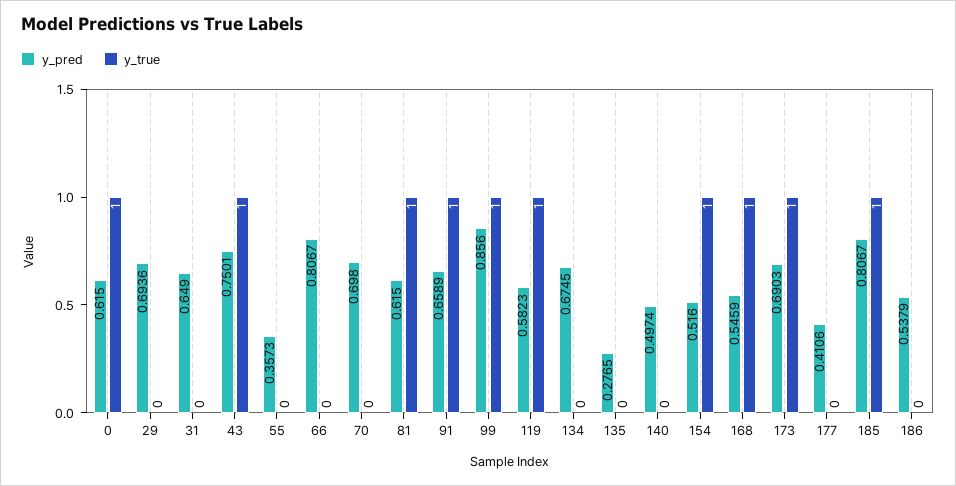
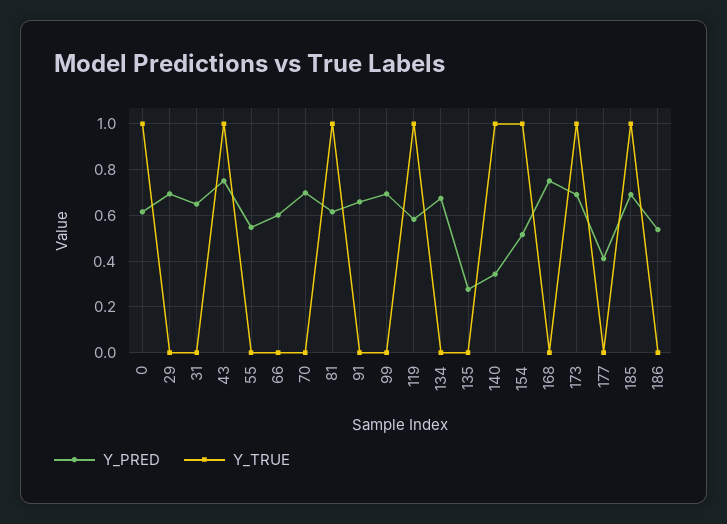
  {
    "y_pred": {
      "0": 0.615,
      "29": 0.6936,
      "31": 0.649,
      "43": 0.7501,
-     "55": 0.3573,
+     "55": 0.55,
-     "66": 0.8067,
+     "66": 0.6,
      "70": 0.698,
      "81": 0.615,
      "91": 0.6589,
-     "99": 0.856,
+     "99": 0.7,
      "119": 0.5823,
      "134": 0.6745,
      "135": 0.2765,
-     "140": 0.4974,
+     "140": 0.35,
      "154": 0.516,
-     "168": 0.5459,
+     "168": 0.75,
      "173": 0.6903,
      "177": 0.4106,
-     "185": 0.8067,
+     "185": 0.7,
      "186": 0.5379
    },
    "y_true": {
      "0": 1,
      "29": 0,
      "31": 0,
      "43": 1,
      "55": 0,
      "66": 0,
      "70": 0,
      "81": 1,
-     "91": 1,
+     "91": 0,
-     "99": 1,
+     "99": 0,
      "119": 1,
      "134": 0,
      "135": 0,
-     "140": 0,
+     "140": 1,
      "154": 1,
-     "168": 1,
+     "168": 0,
      "173": 1,
      "177": 0,
      "185": 1,
      "186": 0
    }
  }

